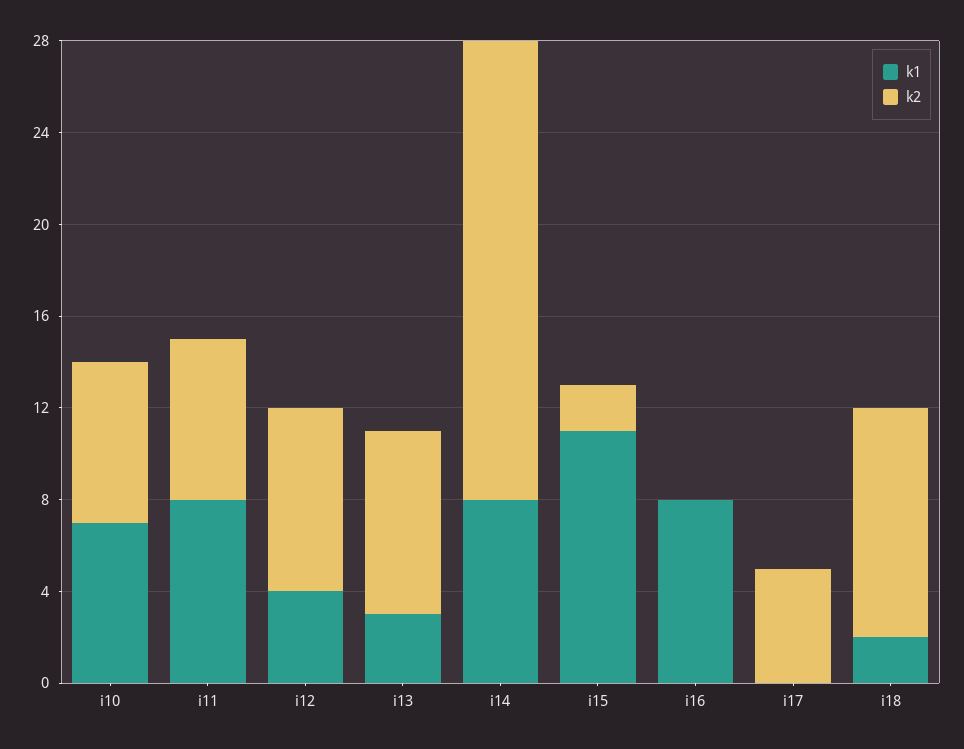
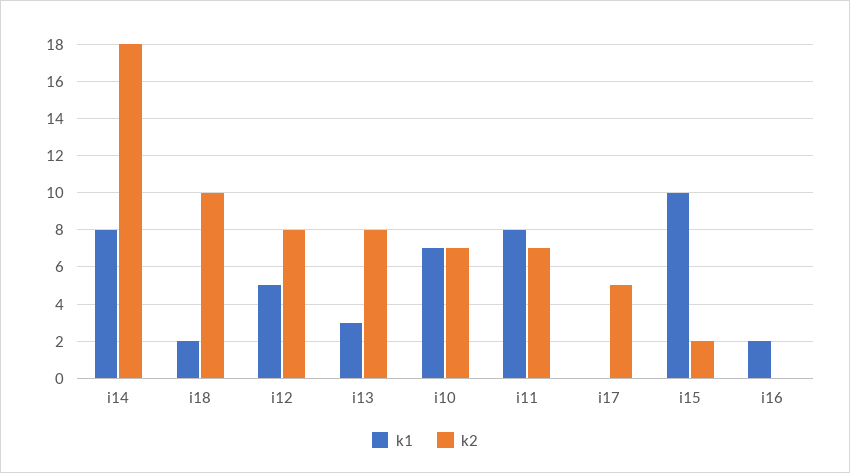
  {
    "k1": {
      "i10": 7,
      "i11": 8,
-     "i12": 4,
+     "i12": 5,
      "i13": 3,
      "i14": 8,
-     "i15": 11,
+     "i15": 10,
-     "i16": 8,
+     "i16": 2,
      "i17": 0,
      "i18": 2
    },
    "k2": {
      "i10": 7,
      "i11": 7,
      "i12": 8,
      "i13": 8,
-     "i14": 20,
+     "i14": 18,
      "i15": 2,
      "i16": 0,
      "i17": 5,
      "i18": 10
    }
  }

